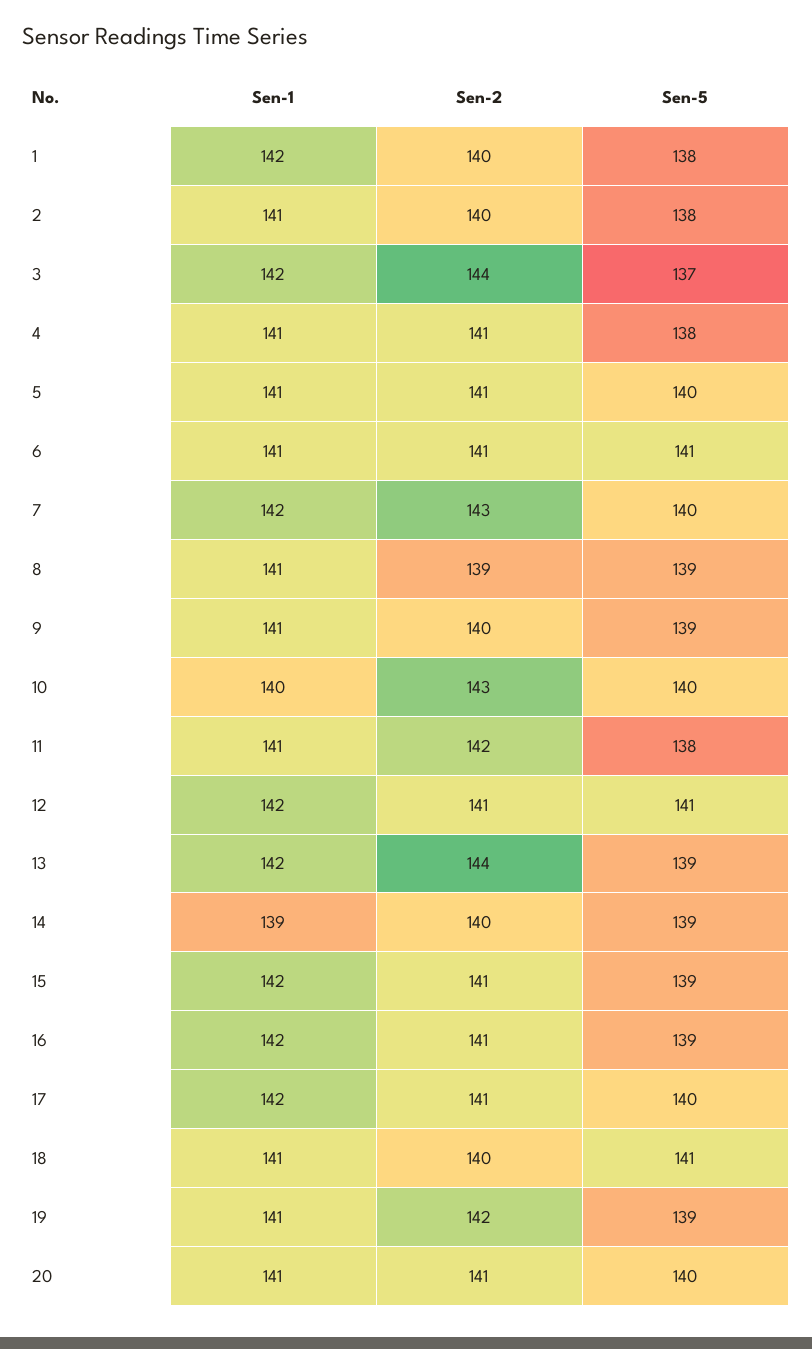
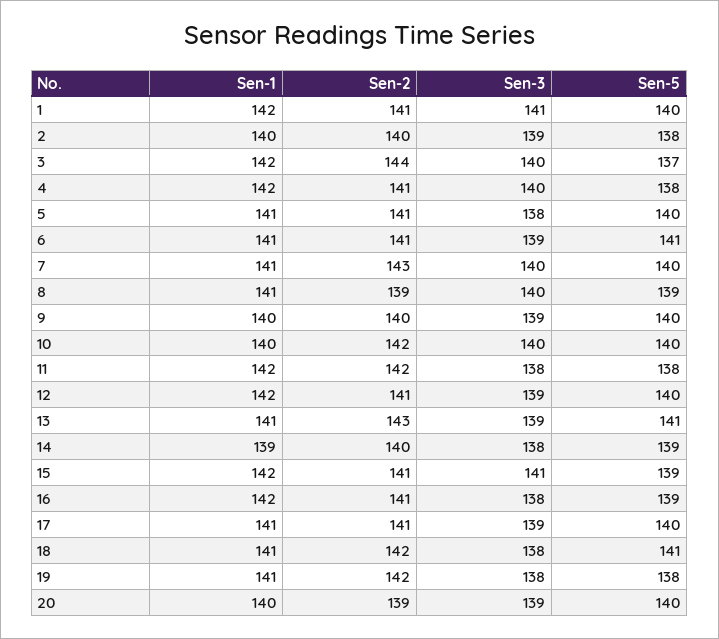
  {
    "Sen-1": {
      "1": 142,
-     "2": 141,
+     "2": 140,
      "3": 142,
-     "4": 141,
+     "4": 142,
      "5": 141,
      "6": 141,
-     "7": 142,
+     "7": 141,
      "8": 141,
-     "9": 141,
+     "9": 140,
      "10": 140,
-     "11": 141,
+     "11": 142,
      "12": 142,
-     "13": 142,
+     "13": 141,
      "14": 139,
      "15": 142,
      "16": 142,
-     "17": 142,
+     "17": 141,
      "18": 141,
      "19": 141,
-     "20": 141
+     "20": 140
    },
    "Sen-2": {
-     "1": 140,
+     "1": 141,
      "2": 140,
      "3": 144,
      "4": 141,
      "5": 141,
      "6": 141,
      "7": 143,
      "8": 139,
      "9": 140,
-     "10": 143,
+     "10": 142,
      "11": 142,
      "12": 141,
-     "13": 144,
+     "13": 143,
      "14": 140,
      "15": 141,
      "16": 141,
      "17": 141,
-     "18": 140,
+     "18": 142,
      "19": 142,
-     "20": 141
+     "20": 139
    },
    "Sen-5": {
-     "1": 138,
+     "1": 140,
      "2": 138,
      "3": 137,
      "4": 138,
      "5": 140,
      "6": 141,
      "7": 140,
      "8": 139,
-     "9": 139,
+     "9": 140,
      "10": 140,
      "11": 138,
-     "12": 141,
+     "12": 140,
-     "13": 139,
+     "13": 141,
      "14": 139,
      "15": 139,
      "16": 139,
      "17": 140,
      "18": 141,
-     "19": 139,
+     "19": 138,
      "20": 140
-   }
+   },
+   "Sen-3": {
+     "1": 141,
+     "2": 139,
+     "3": 140,
+     "4": 140,
+     "5": 138,
+     "6": 139,
+     "7": 140,
+     "8": 140,
+     "9": 139,
+     "10": 140,
+     "11": 138,
+     "12": 139,
+     "13": 139,
+     "14": 138,
+     "15": 141,
+     "16": 138,
+     "17": 139,
+     "18": 138,
+     "19": 138,
+     "20": 139
+   }
  }

